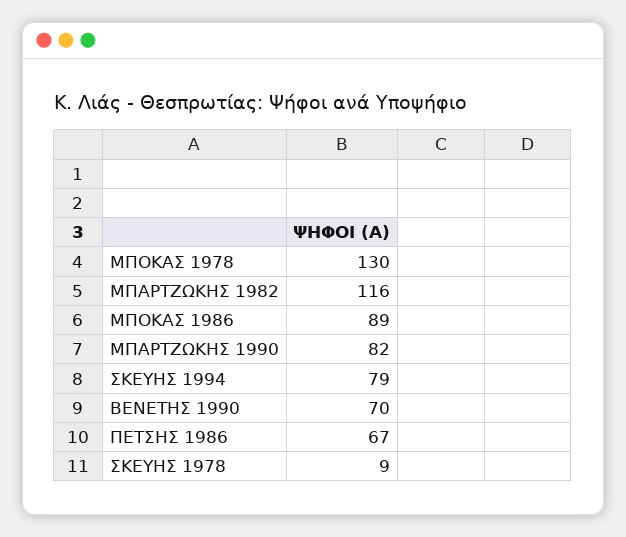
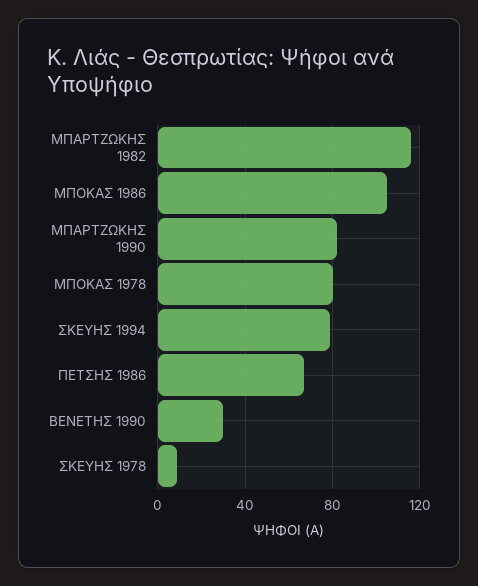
  {
-   "ΜΠΟΚΑΣ 1978": 130,
+   "ΜΠΟΚΑΣ 1978": 80,
    "ΜΠΑΡΤΖΩΚΗΣ 1982": 116,
-   "ΜΠΟΚΑΣ 1986": 89,
+   "ΜΠΟΚΑΣ 1986": 105,
    "ΜΠΑΡΤΖΩΚΗΣ 1990": 82,
    "ΣΚΕΥΗΣ 1994": 79,
-   "ΒΕΝΕΤΗΣ 1990": 70,
+   "ΒΕΝΕΤΗΣ 1990": 30,
    "ΠΕΤΣΗΣ 1986": 67,
    "ΣΚΕΥΗΣ 1978": 9
  }

